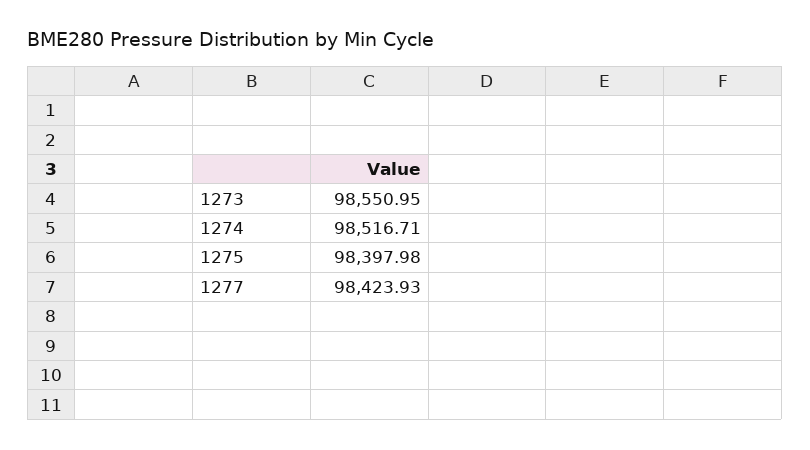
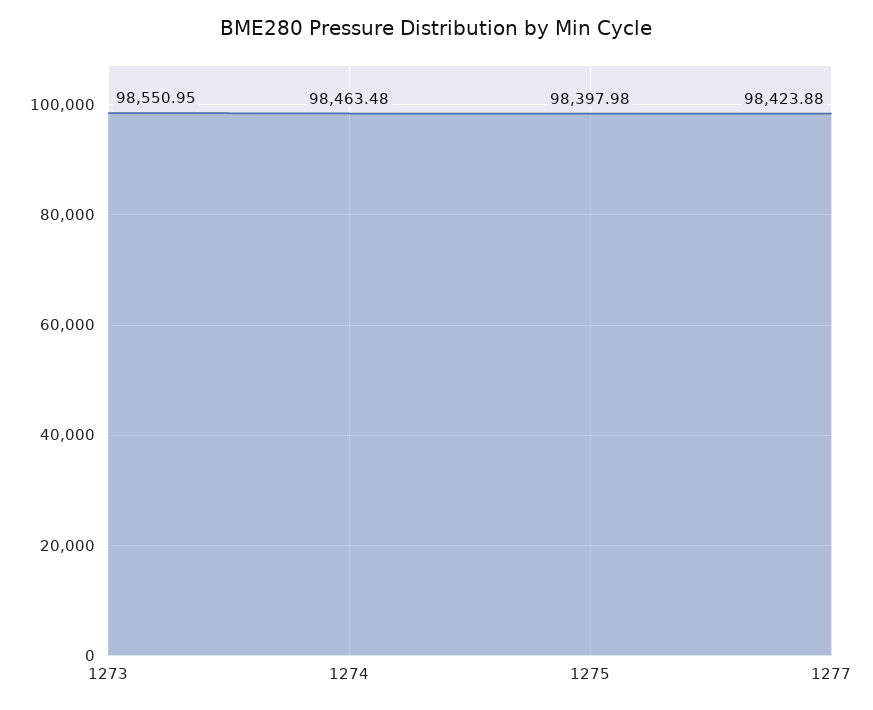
  {
    "1273": 98550.95,
-   "1274": 98516.71,
+   "1274": 98463.48,
    "1275": 98397.98,
-   "1277": 98423.93
+   "1277": 98423.88
  }

